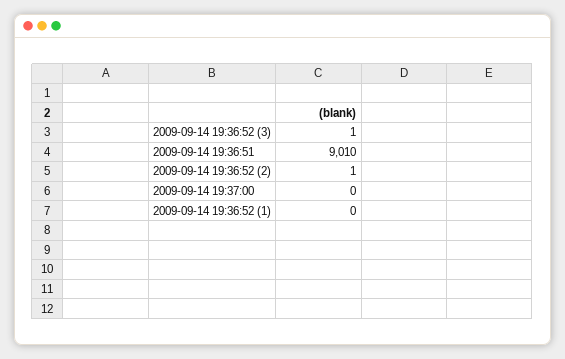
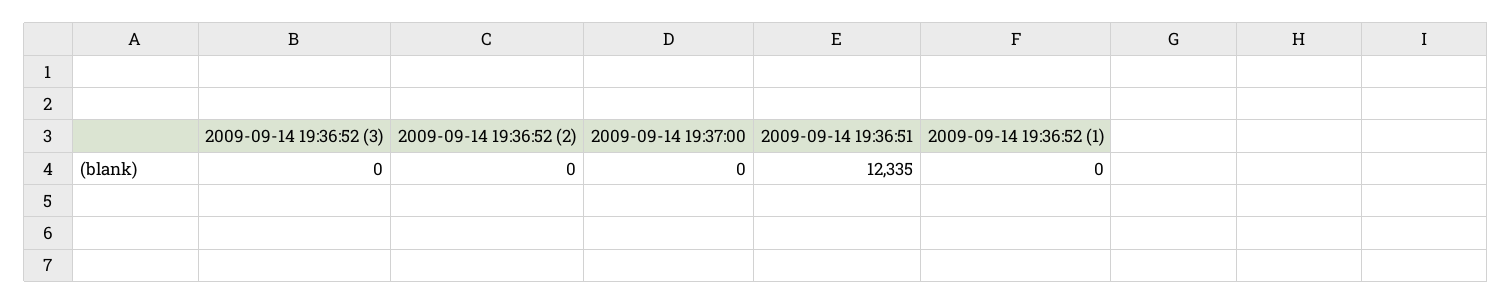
  {
-   "2009-09-14 19:36:52 (3)": 1,
+   "2009-09-14 19:36:52 (3)": 0,
-   "2009-09-14 19:36:51": 9010,
+   "2009-09-14 19:36:51": 12335,
-   "2009-09-14 19:36:52 (2)": 1,
+   "2009-09-14 19:36:52 (2)": 0,
    "2009-09-14 19:37:00": 0,
    "2009-09-14 19:36:52 (1)": 0
  }

